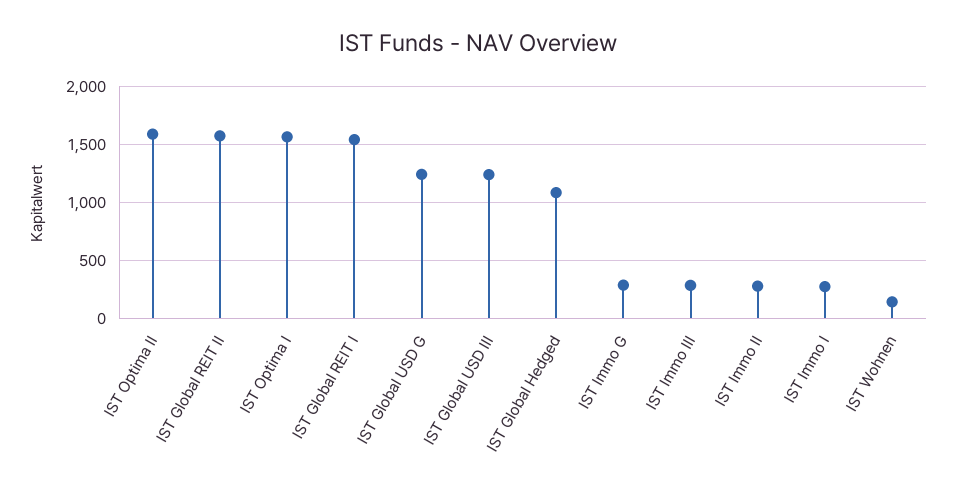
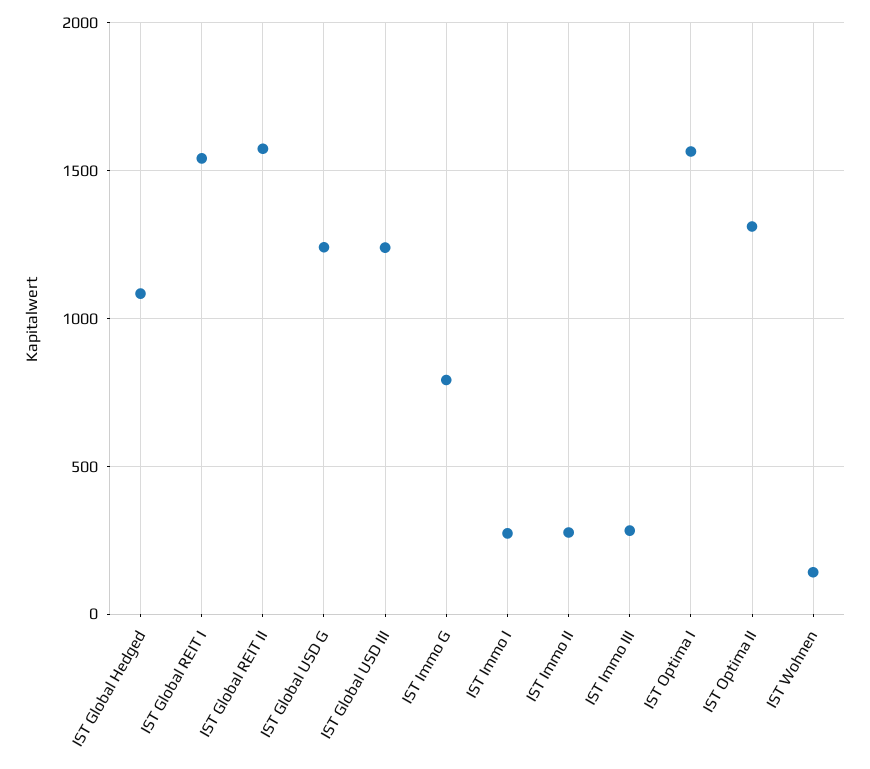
  {
-   "IST Optima II": 1600,
+   "IST Optima II": 1300,
    "IST Global REIT II": 1550,
    "IST Optima I": 1550,
    "IST Global REIT I": 1550,
    "IST Global USD G": 1250,
    "IST Global USD III": 1250,
    "IST Global Hedged": 1100,
-   "IST Immo G": 300,
+   "IST Immo G": 800,
    "IST Immo III": 300,
    "IST Immo II": 300,
    "IST Immo I": 250,
    "IST Wohnen": 150
  }

